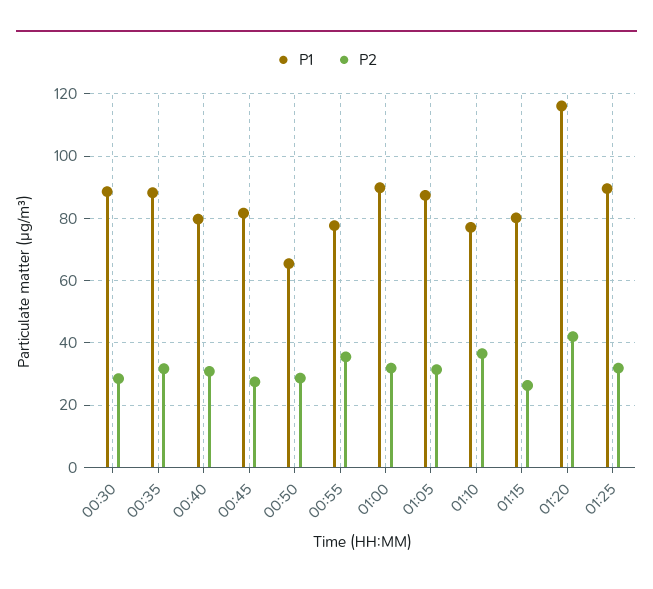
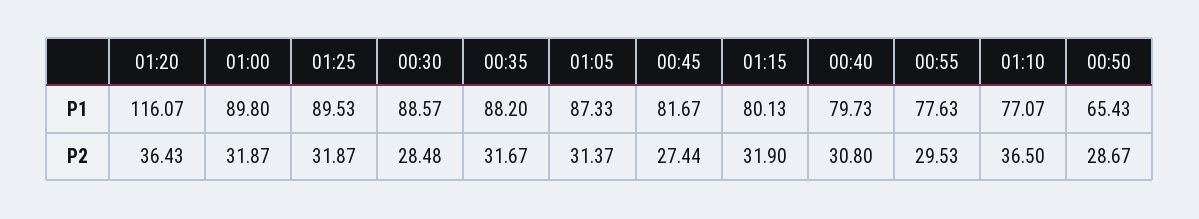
  {
    "P1": {
      "00:30": 88.57,
      "00:35": 88.2,
      "00:40": 79.73,
      "00:45": 81.67,
      "00:50": 65.43,
      "00:55": 77.63,
      "01:00": 89.8,
      "01:05": 87.33,
      "01:10": 77.07,
      "01:15": 80.13,
      "01:20": 116.07,
      "01:25": 89.53
    },
    "P2": {
      "00:30": 28.48,
      "00:35": 31.67,
      "00:40": 30.8,
      "00:45": 27.44,
      "00:50": 28.67,
-     "00:55": 36,
+     "00:55": 29.53,
      "01:00": 31.87,
      "01:05": 31.37,
      "01:10": 36.5,
-     "01:15": 26,
+     "01:15": 31.9,
-     "01:20": 42,
+     "01:20": 36.43,
      "01:25": 31.87
    }
  }

